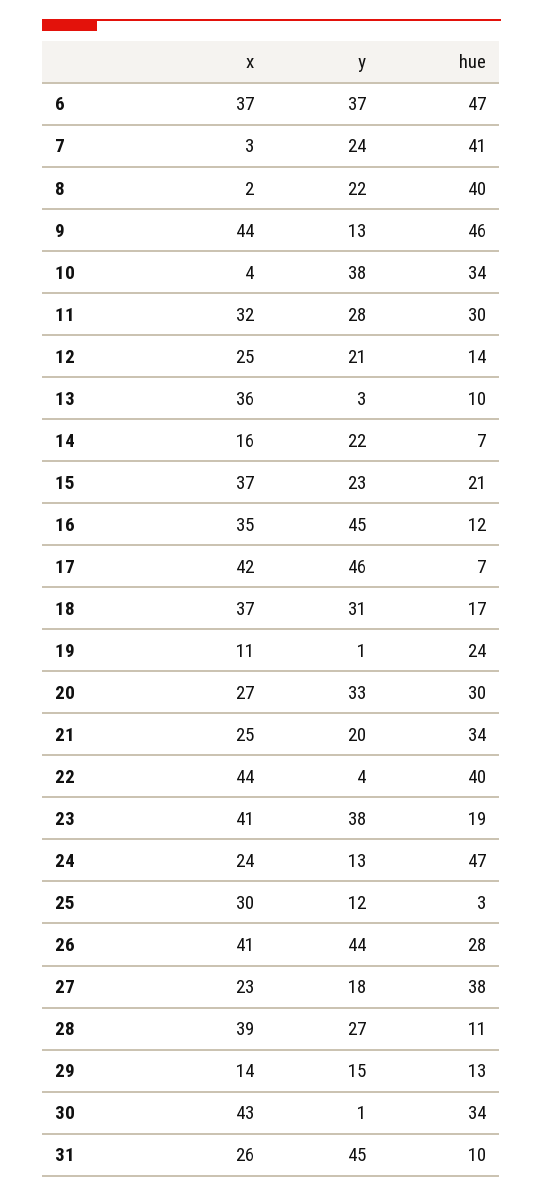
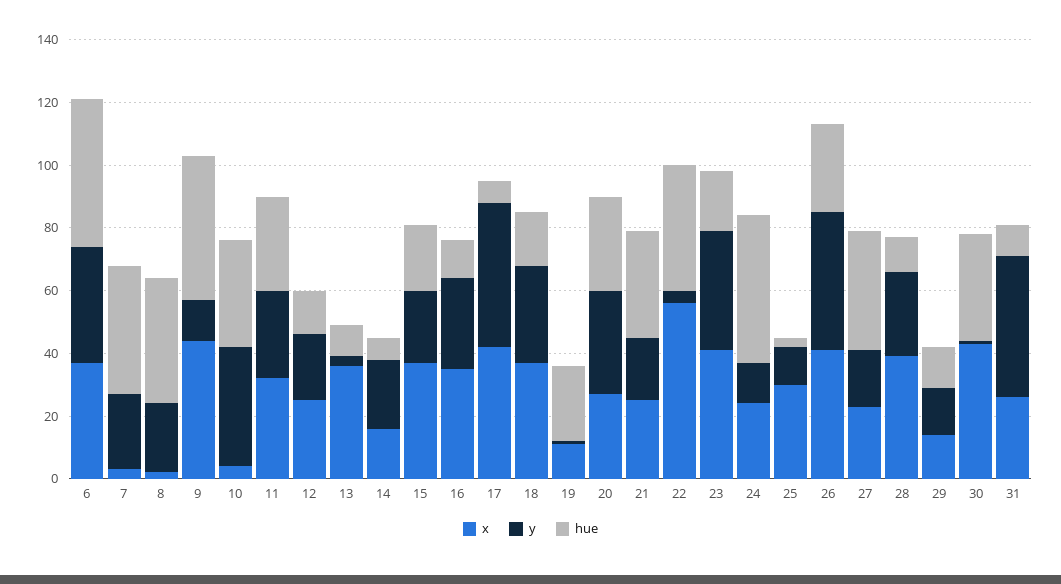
  {
    "x": {
      "6": 37,
      "7": 3,
      "8": 2,
      "9": 44,
      "10": 4,
      "11": 32,
      "12": 25,
      "13": 36,
      "14": 16,
      "15": 37,
      "16": 35,
      "17": 42,
      "18": 37,
      "19": 11,
      "20": 27,
      "21": 25,
-     "22": 44,
+     "22": 55,
      "23": 41,
      "24": 24,
      "25": 30,
      "26": 41,
      "27": 23,
      "28": 39,
      "29": 14,
      "30": 43,
      "31": 26
    },
    "y": {
      "6": 37,
      "7": 24,
      "8": 22,
      "9": 13,
      "10": 38,
      "11": 28,
      "12": 21,
      "13": 3,
      "14": 22,
      "15": 23,
-     "16": 45,
+     "16": 30,
      "17": 46,
      "18": 31,
      "19": 1,
      "20": 33,
      "21": 20,
      "22": 4,
      "23": 38,
      "24": 13,
      "25": 12,
      "26": 44,
      "27": 18,
      "28": 27,
      "29": 15,
      "30": 1,
      "31": 45
    },
    "hue": {
      "6": 47,
      "7": 41,
      "8": 40,
      "9": 46,
      "10": 34,
      "11": 30,
      "12": 14,
      "13": 10,
      "14": 7,
      "15": 21,
      "16": 12,
      "17": 7,
      "18": 17,
      "19": 24,
      "20": 30,
      "21": 34,
      "22": 40,
      "23": 19,
      "24": 47,
      "25": 3,
      "26": 28,
      "27": 38,
      "28": 11,
      "29": 13,
      "30": 34,
      "31": 10
    }
  }

